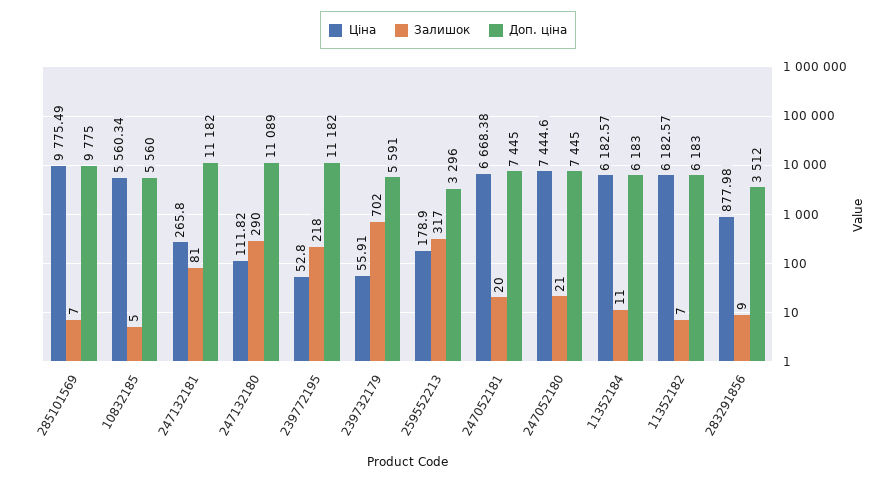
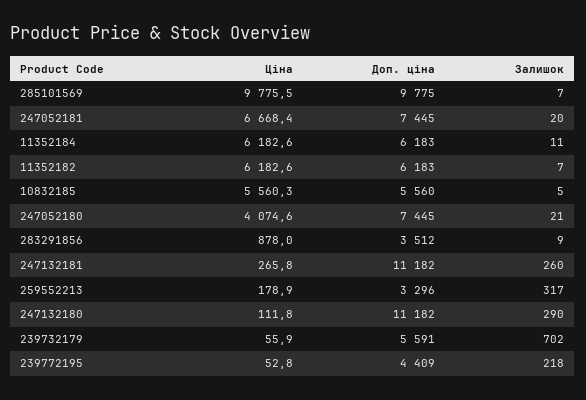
  {
    "Ціна": {
      "285101569": 9775.49,
      "10832185": 5560.34,
      "247132181": 265.8,
      "247132180": 111.82,
      "239772195": 52.8,
      "239732179": 55.91,
      "259552213": 178.9,
      "247052181": 6668.38,
-     "247052180": 7444.6,
+     "247052180": 4074.6,
      "11352184": 6182.57,
      "11352182": 6182.57,
      "283291856": 877.98
    },
    "Залишок": {
      "285101569": 7,
      "10832185": 5,
-     "247132181": 81,
+     "247132181": 260,
      "247132180": 290,
      "239772195": 218,
      "239732179": 702,
      "259552213": 317,
      "247052181": 20,
      "247052180": 21,
      "11352184": 11,
      "11352182": 7,
      "283291856": 9
    },
    "Доп. ціна": {
      "285101569": 9775,
      "10832185": 5560,
      "247132181": 11182,
-     "247132180": 11089,
+     "247132180": 11182,
-     "239772195": 11182,
+     "239772195": 4409,
      "239732179": 5591,
      "259552213": 3296,
      "247052181": 7445,
      "247052180": 7445,
      "11352184": 6183,
      "11352182": 6183,
      "283291856": 3512
    }
  }

